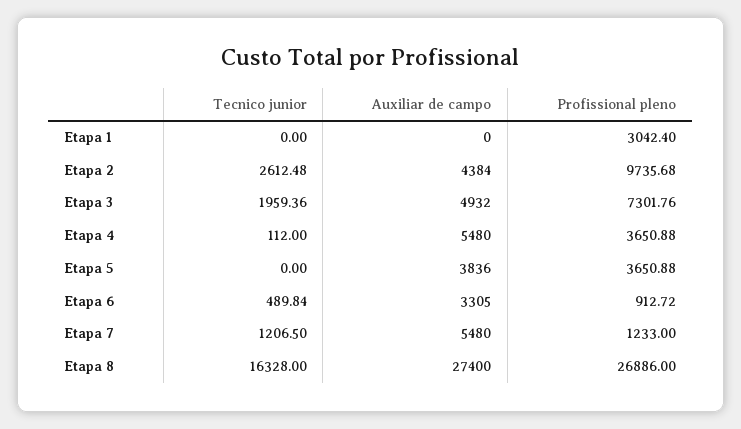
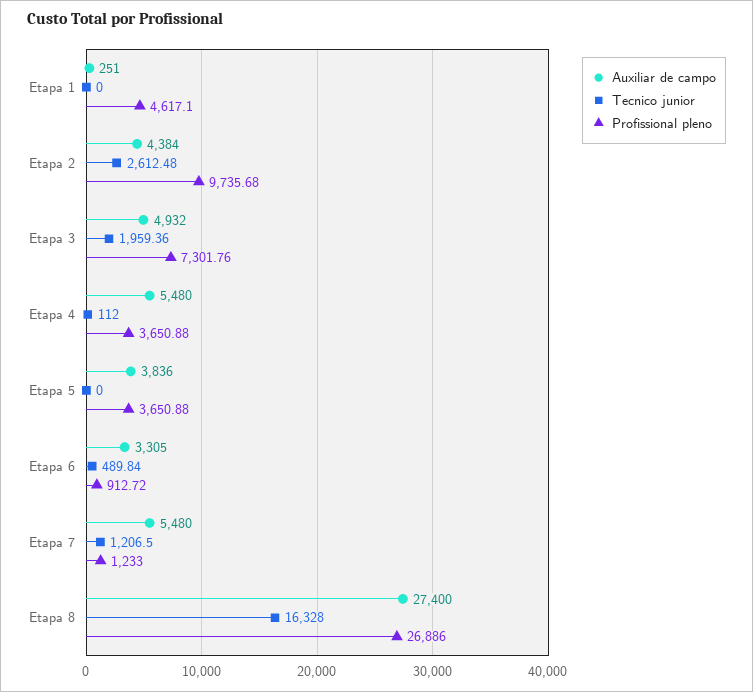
  {
    "Tecnico junior": {
      "Etapa 1": 0,
      "Etapa 2": 2612.48,
      "Etapa 3": 1959.36,
      "Etapa 4": 112,
      "Etapa 5": 0,
      "Etapa 6": 489.84,
      "Etapa 7": 1206.5,
      "Etapa 8": 16328
    },
    "Auxiliar de campo": {
-     "Etapa 1": 0,
+     "Etapa 1": 251,
      "Etapa 2": 4384,
      "Etapa 3": 4932,
      "Etapa 4": 5480,
      "Etapa 5": 3836,
      "Etapa 6": 3305,
      "Etapa 7": 5480,
      "Etapa 8": 27400
    },
    "Profissional pleno": {
-     "Etapa 1": 3042.4,
+     "Etapa 1": 4617.1,
      "Etapa 2": 9735.68,
      "Etapa 3": 7301.76,
      "Etapa 4": 3650.88,
      "Etapa 5": 3650.88,
      "Etapa 6": 912.72,
      "Etapa 7": 1233,
      "Etapa 8": 26886
    }
  }

